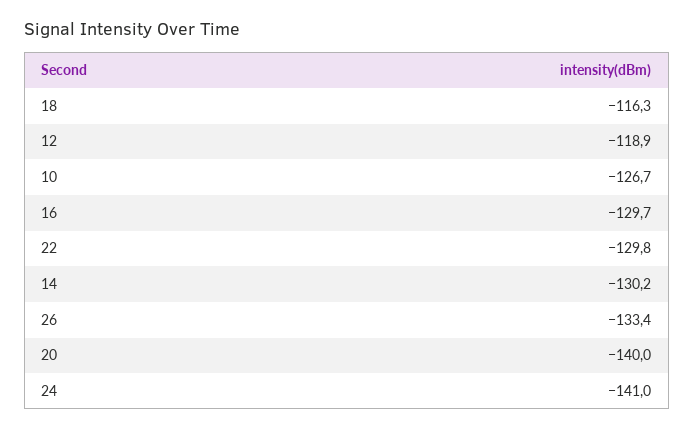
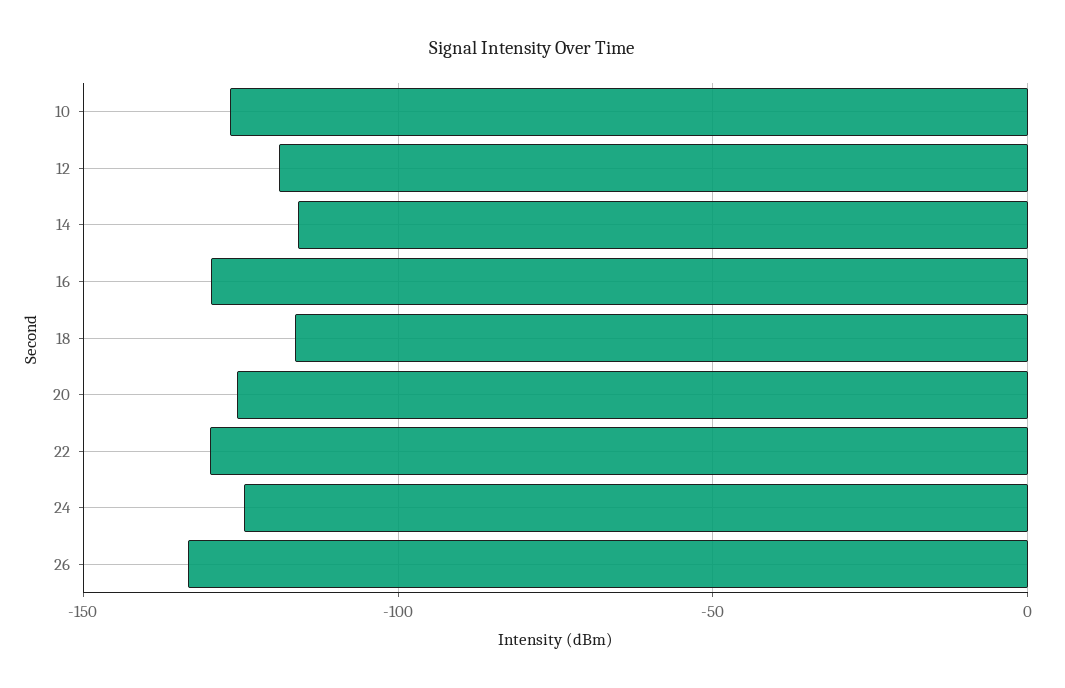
  {
    "18": -116.3,
    "12": -118.9,
    "10": -126.7,
    "16": -129.7,
    "22": -129.8,
-   "14": -130.2,
+   "14": -115,
    "26": -133.4,
-   "20": -140,
+   "20": -125,
-   "24": -141
+   "24": -125
  }

